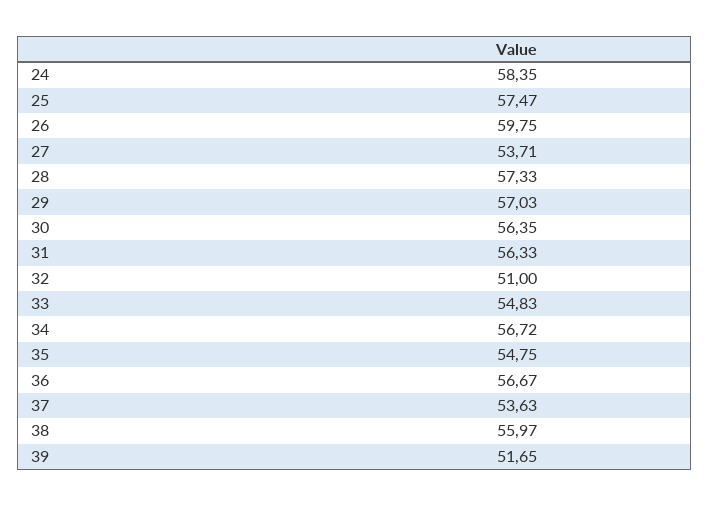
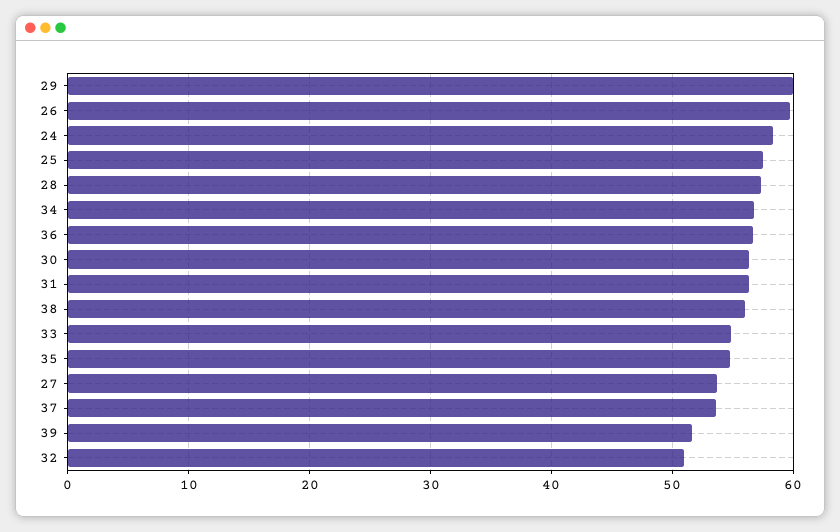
  {
    "24": 58.35,
    "25": 57.47,
    "26": 59.75,
    "27": 53.71,
    "28": 57.33,
-   "29": 57.03,
+   "29": 60,
    "30": 56.35,
    "31": 56.33,
    "32": 51,
    "33": 54.83,
    "34": 56.72,
    "35": 54.75,
    "36": 56.67,
    "37": 53.63,
    "38": 55.97,
    "39": 51.65
  }

